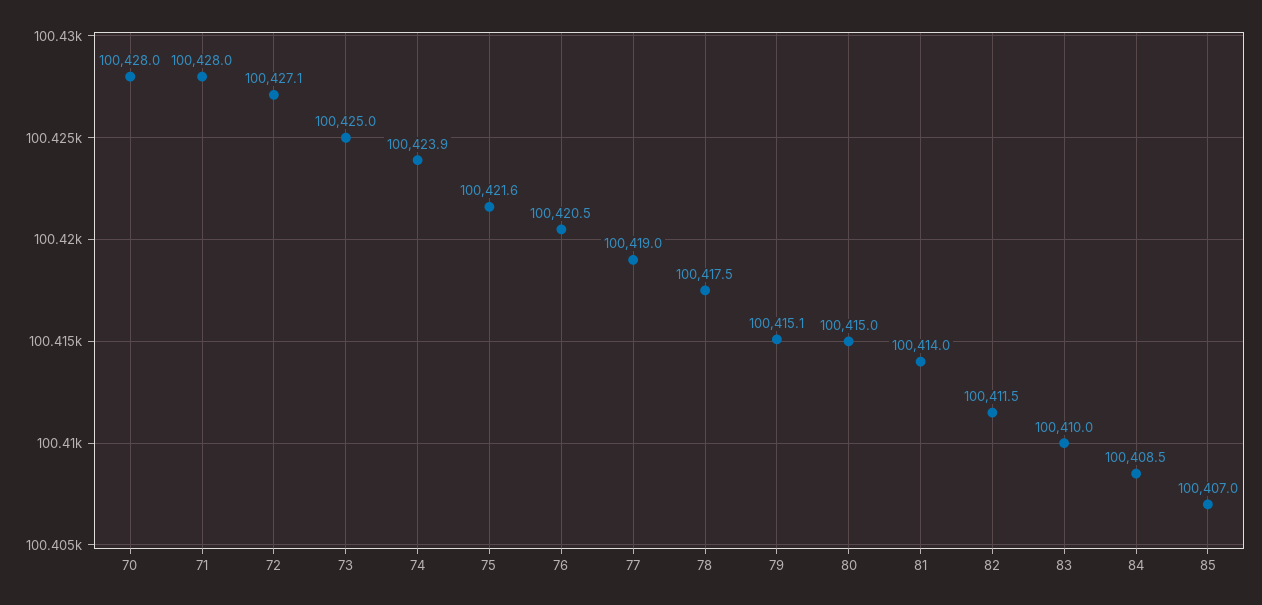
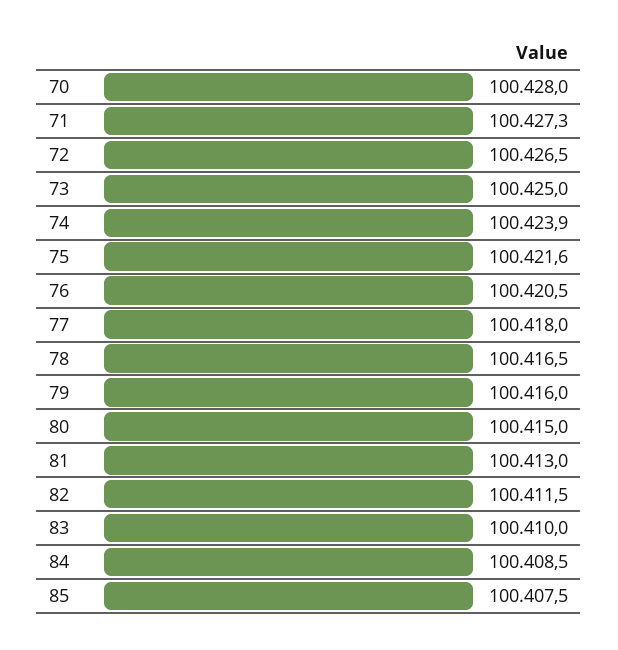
  {
    "70": 100428,
-   "71": 100428,
+   "71": 100427.3,
-   "72": 100427.1,
+   "72": 100426.5,
    "73": 100425,
    "74": 100423.9,
    "75": 100421.6,
    "76": 100420.5,
-   "77": 100419,
+   "77": 100418,
-   "78": 100417.5,
+   "78": 100416.5,
-   "79": 100415.1,
+   "79": 100416,
    "80": 100415,
-   "81": 100414,
+   "81": 100413,
    "82": 100411.5,
    "83": 100410,
    "84": 100408.5,
-   "85": 100407
+   "85": 100407.5
  }

